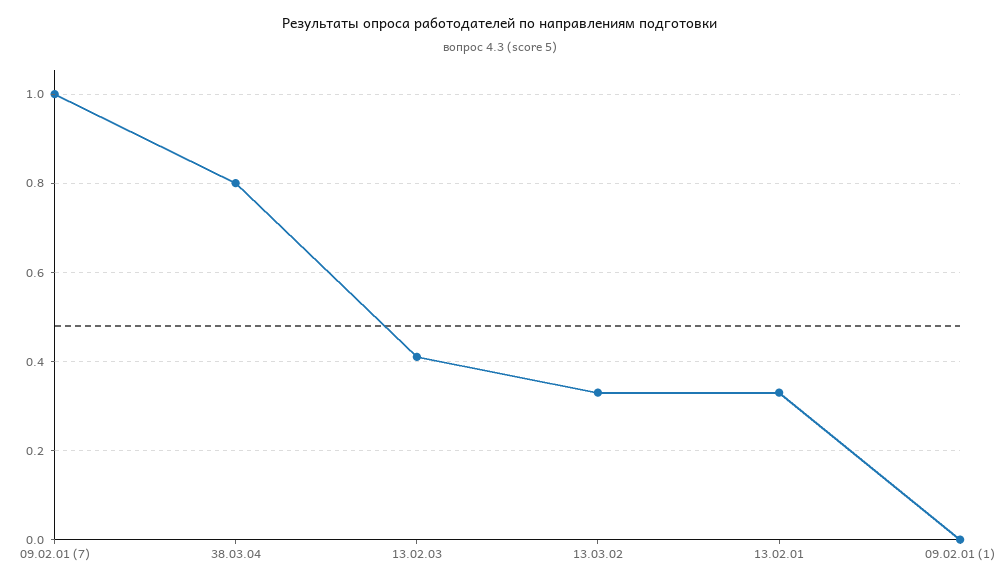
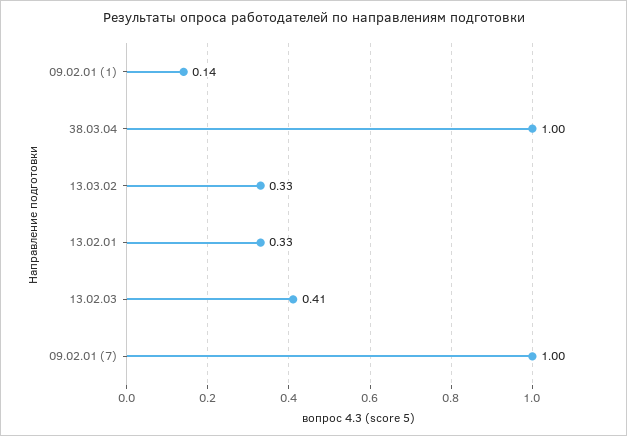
  {
    "09.02.01 (7)": 1,
-   "38.03.04": 0.8,
+   "38.03.04": 1,
    "13.02.03": 0.41,
    "13.03.02": 0.33,
    "13.02.01": 0.33,
-   "09.02.01 (1)": 0
+   "09.02.01 (1)": 0.14
  }

